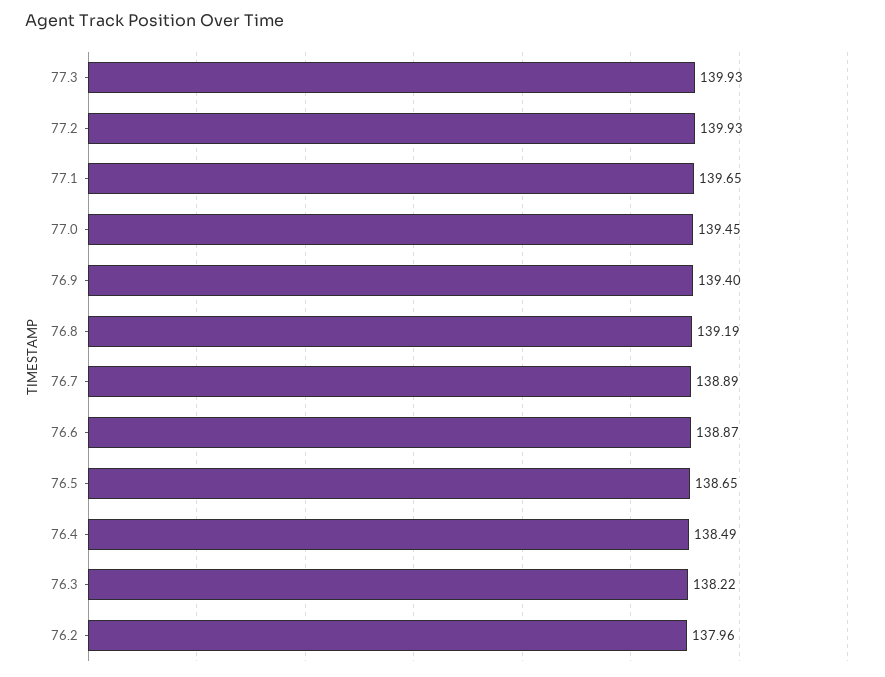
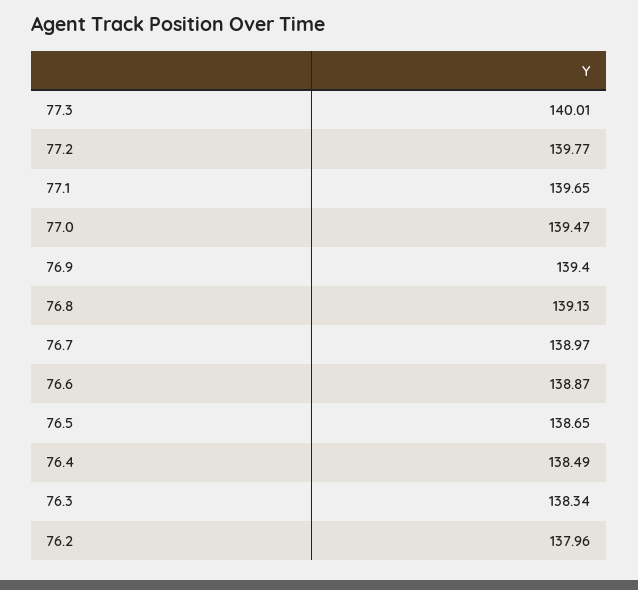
  {
-   "77.3": 139.93,
+   "77.3": 140.01,
-   "77.2": 139.93,
+   "77.2": 139.77,
    "77.1": 139.65,
-   "77.0": 139.45,
+   "77.0": 139.47,
    "76.9": 139.4,
-   "76.8": 139.19,
+   "76.8": 139.13,
-   "76.7": 138.89,
+   "76.7": 138.97,
    "76.6": 138.87,
    "76.5": 138.65,
    "76.4": 138.49,
-   "76.3": 138.22,
+   "76.3": 138.34,
    "76.2": 137.96
  }

